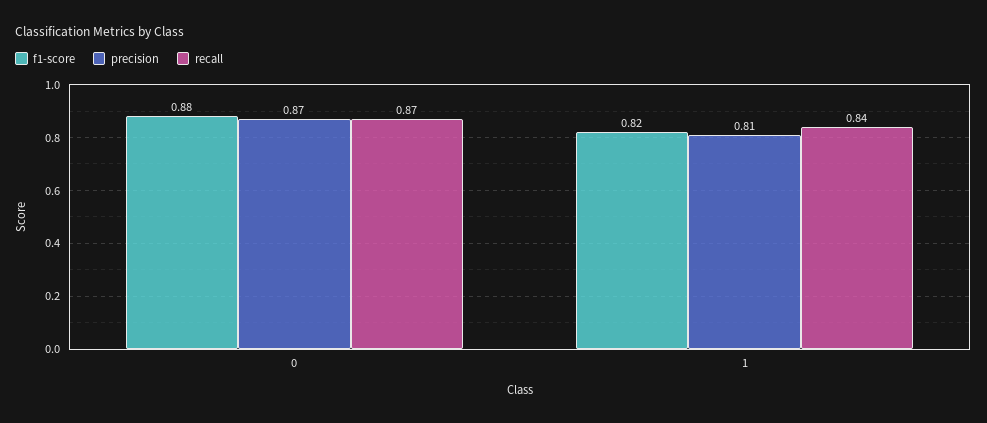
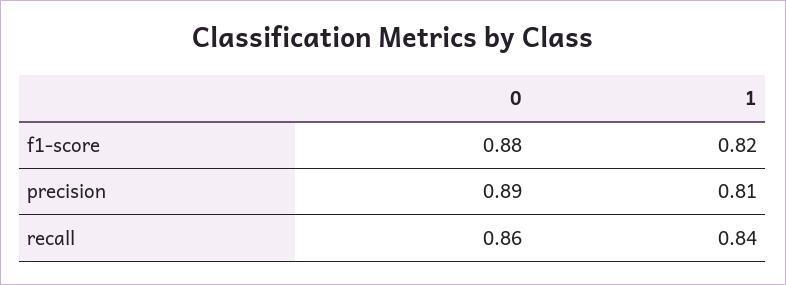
  {
    "f1-score": {
      "0": 0.88,
      "1": 0.82
    },
    "precision": {
-     "0": 0.87,
+     "0": 0.89,
      "1": 0.81
    },
    "recall": {
-     "0": 0.87,
+     "0": 0.86,
      "1": 0.84
    }
  }

